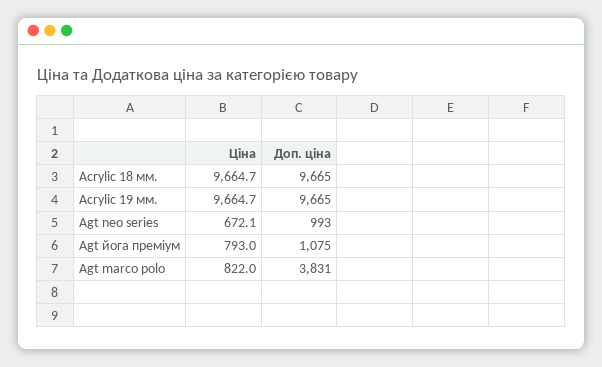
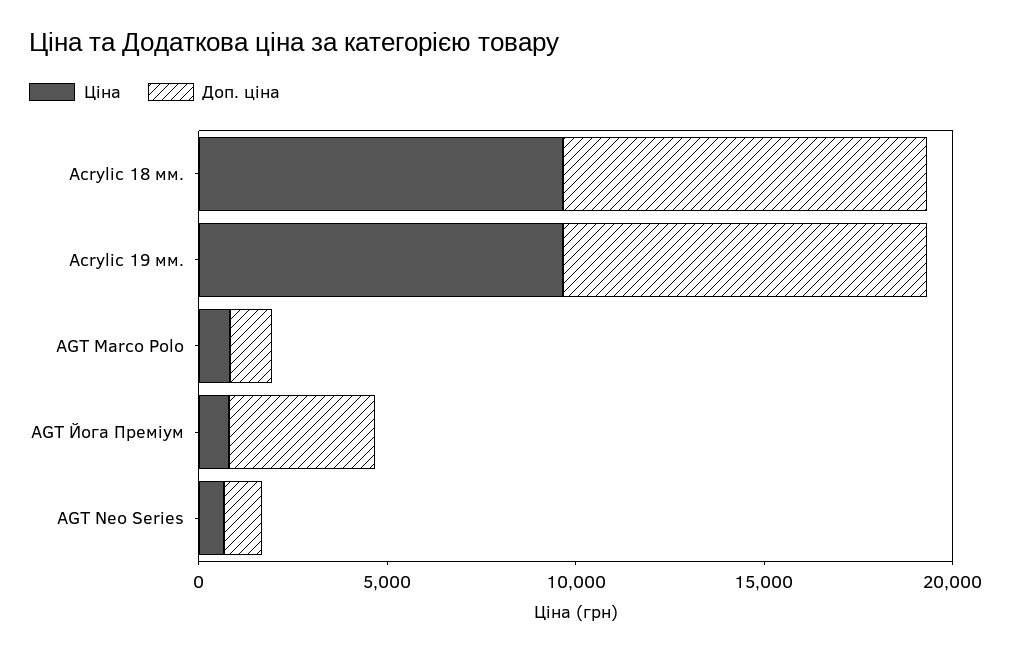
  {
    "Ціна": {
      "Acrylic 18 мм.": 9664.7,
      "Acrylic 19 мм.": 9664.7,
      "Agt neo series": 672.1,
      "Agt йога преміум": 793,
      "Agt marco polo": 822
    },
    "Доп. ціна": {
      "Acrylic 18 мм.": 9665,
      "Acrylic 19 мм.": 9665,
      "Agt neo series": 993,
-     "Agt йога преміум": 1075,
+     "Agt йога преміум": 4000,
-     "Agt marco polo": 3831
+     "Agt marco polo": 1000
    }
  }

